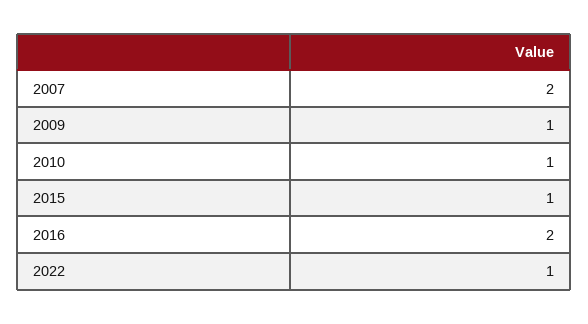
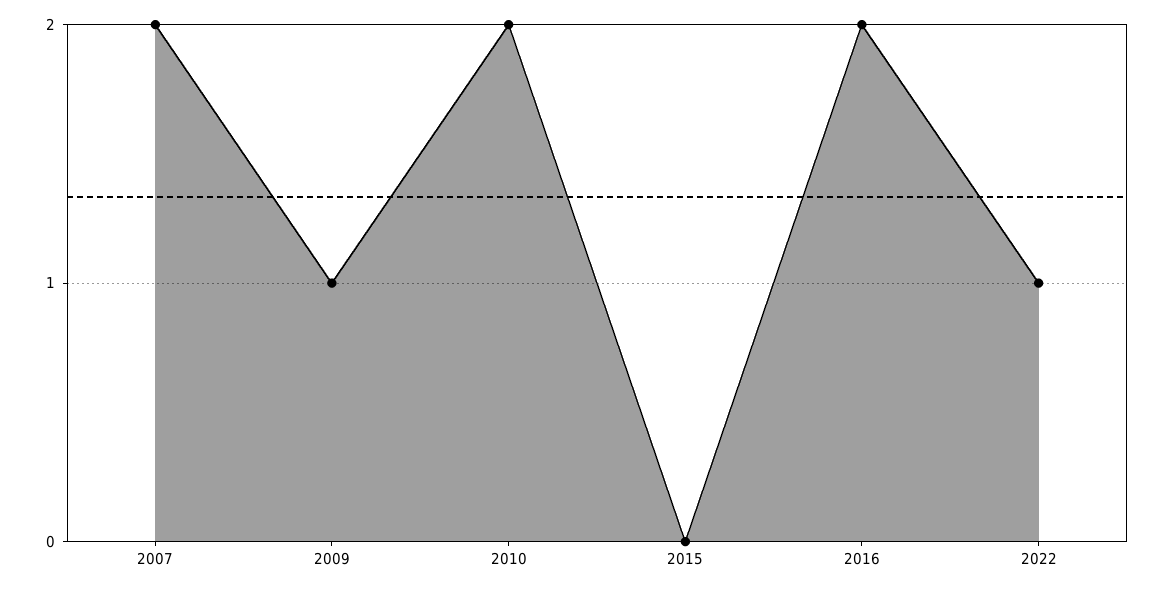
  {
    "2007": 2,
    "2009": 1,
-   "2010": 1,
+   "2010": 2,
-   "2015": 1,
+   "2015": 0,
    "2016": 2,
    "2022": 1
  }

